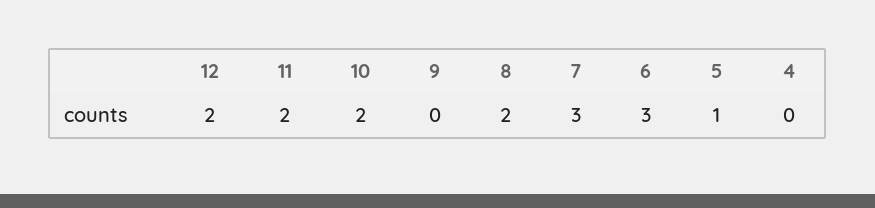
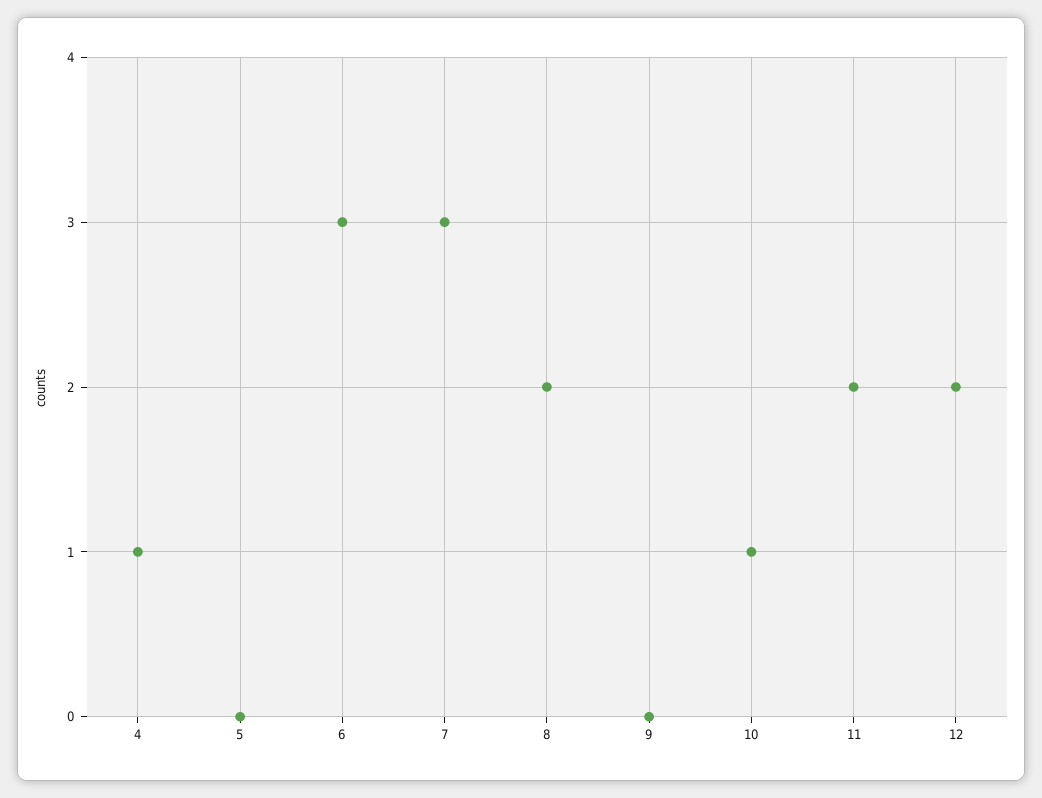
  {
    "12": 2,
    "11": 2,
-   "10": 2,
+   "10": 1,
    "9": 0,
    "8": 2,
    "7": 3,
    "6": 3,
-   "5": 1,
+   "5": 0,
-   "4": 0
+   "4": 1
  }

